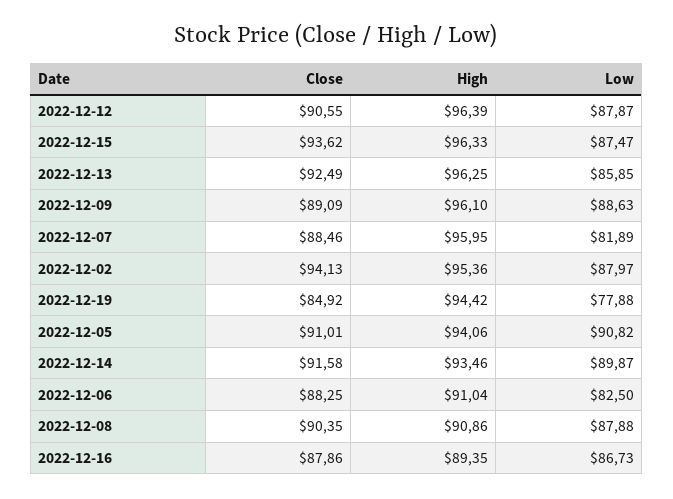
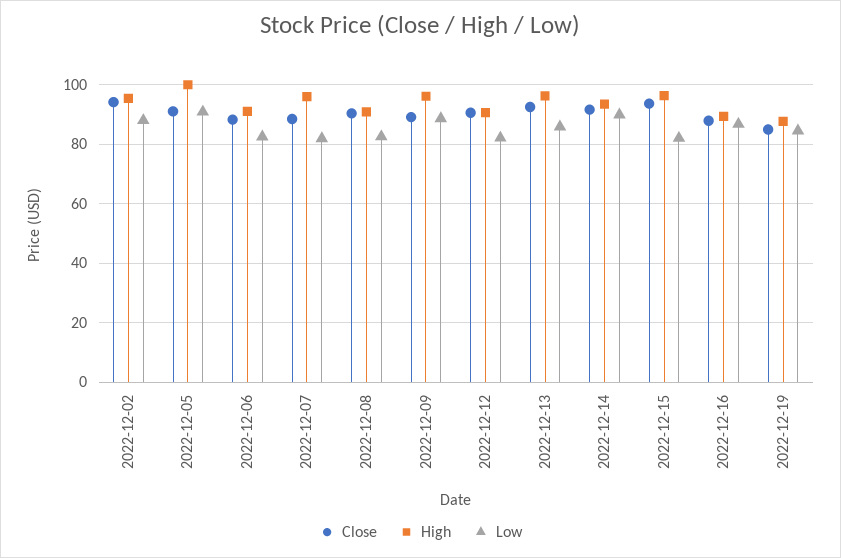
  {
    "Close": {
      "2022-12-12": 90.55,
      "2022-12-15": 93.62,
      "2022-12-13": 92.49,
      "2022-12-09": 89.09,
      "2022-12-07": 88.46,
      "2022-12-02": 94.13,
      "2022-12-19": 84.92,
      "2022-12-05": 91.01,
      "2022-12-14": 91.58,
      "2022-12-06": 88.25,
      "2022-12-08": 90.35,
      "2022-12-16": 87.86
    },
    "High": {
-     "2022-12-12": 96.39,
+     "2022-12-12": 90,
      "2022-12-15": 96.33,
      "2022-12-13": 96.25,
      "2022-12-09": 96.1,
      "2022-12-07": 95.95,
      "2022-12-02": 95.36,
-     "2022-12-19": 94.42,
+     "2022-12-19": 87.5,
-     "2022-12-05": 94.06,
+     "2022-12-05": 100,
      "2022-12-14": 93.46,
      "2022-12-06": 91.04,
      "2022-12-08": 90.86,
      "2022-12-16": 89.35
    },
    "Low": {
-     "2022-12-12": 87.87,
+     "2022-12-12": 82.5,
-     "2022-12-15": 87.47,
+     "2022-12-15": 82.5,
      "2022-12-13": 85.85,
      "2022-12-09": 88.63,
      "2022-12-07": 81.89,
      "2022-12-02": 87.97,
-     "2022-12-19": 77.88,
+     "2022-12-19": 85,
      "2022-12-05": 90.82,
      "2022-12-14": 89.87,
      "2022-12-06": 82.5,
-     "2022-12-08": 87.88,
+     "2022-12-08": 82.5,
      "2022-12-16": 86.73
    }
  }

